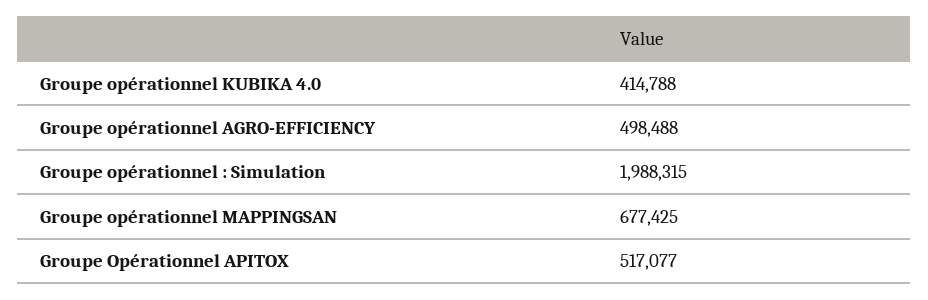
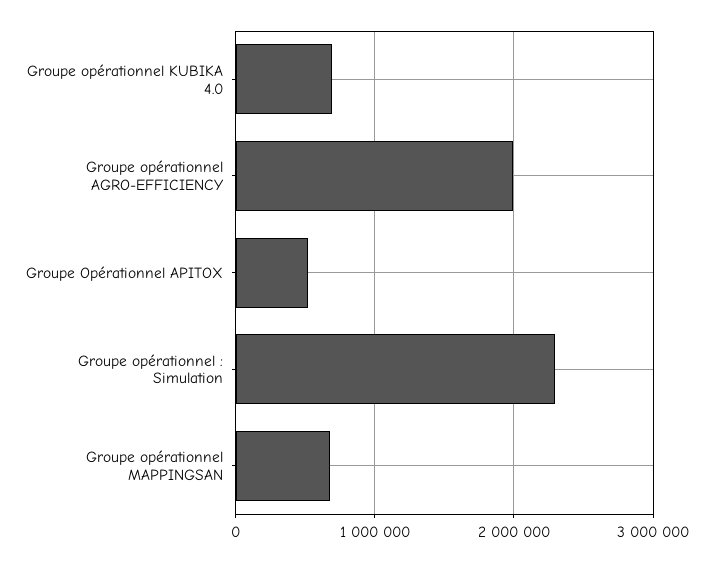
  {
-   "Groupe opérationnel KUBIKA 4.0": 414788,
+   "Groupe opérationnel KUBIKA 4.0": 700000,
-   "Groupe opérationnel AGRO-EFFICIENCY": 498488,
+   "Groupe opérationnel AGRO-EFFICIENCY": 2000000,
-   "Groupe opérationnel : Simulation": 1988315,
+   "Groupe opérationnel : Simulation": 2300000,
    "Groupe opérationnel MAPPINGSAN": 677425,
    "Groupe Opérationnel APITOX": 517077
  }

